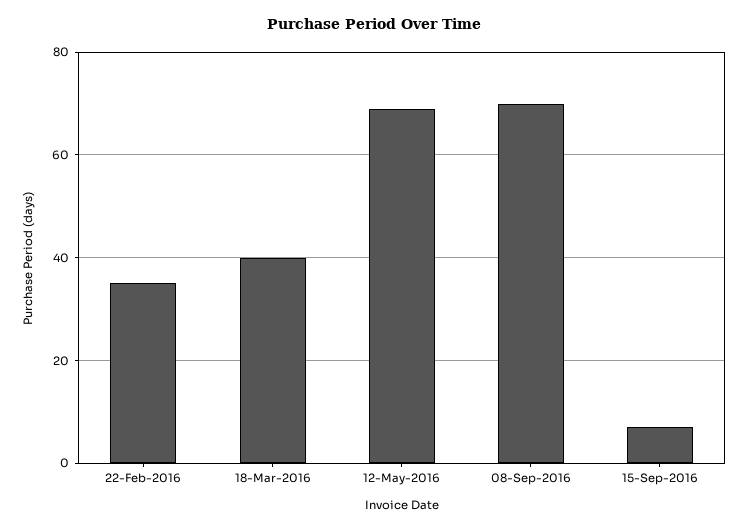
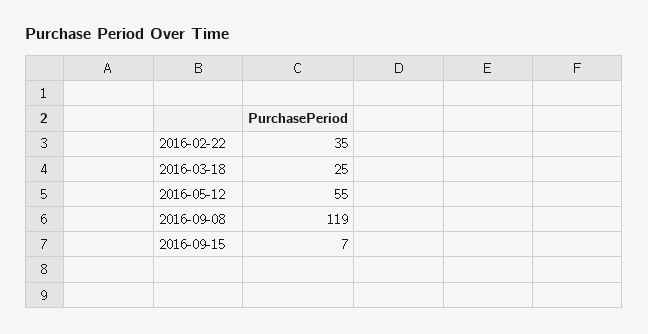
  {
    "22-Feb-2016": 35,
-   "18-Mar-2016": 40,
+   "18-Mar-2016": 25,
-   "12-May-2016": 70,
+   "12-May-2016": 55,
-   "08-Sep-2016": 70,
+   "08-Sep-2016": 119,
    "15-Sep-2016": 7
  }

